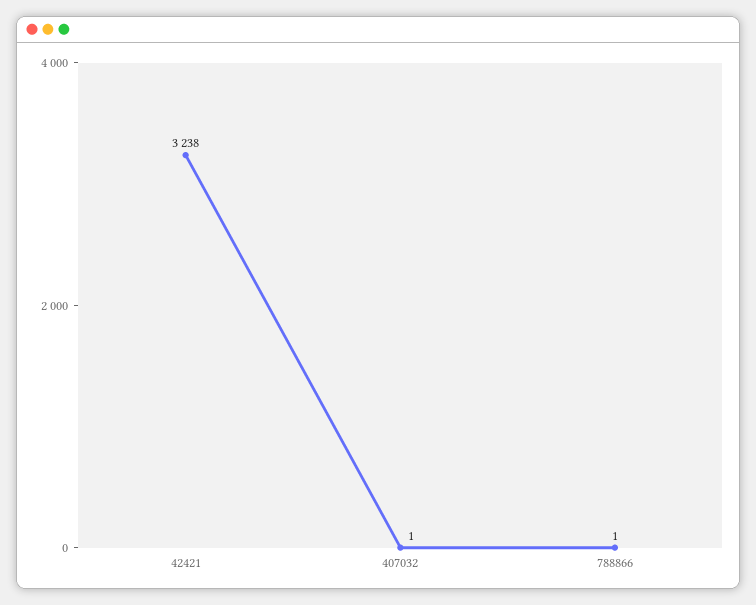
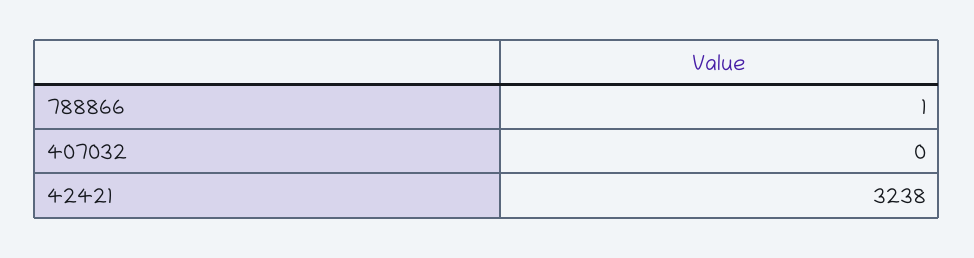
  {
    "42421": 3238,
-   "407032": 1,
+   "407032": 0,
    "788866": 1
  }

